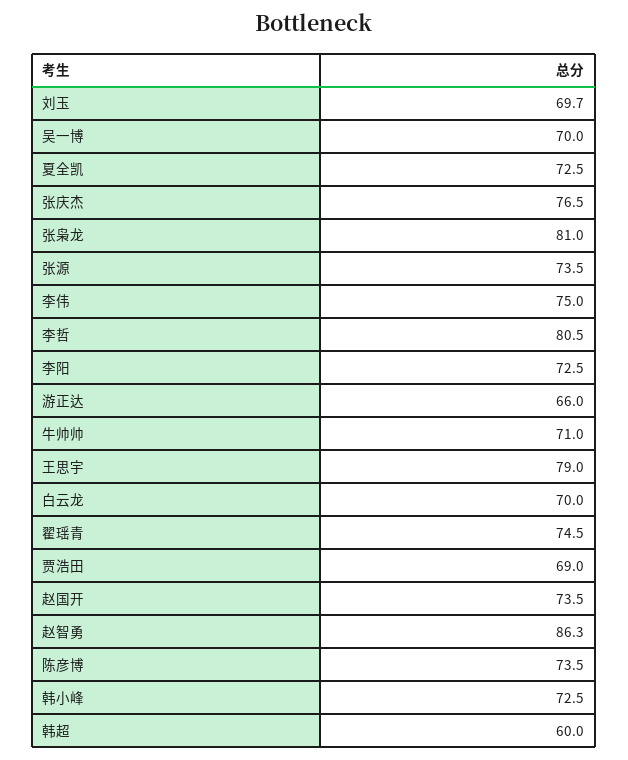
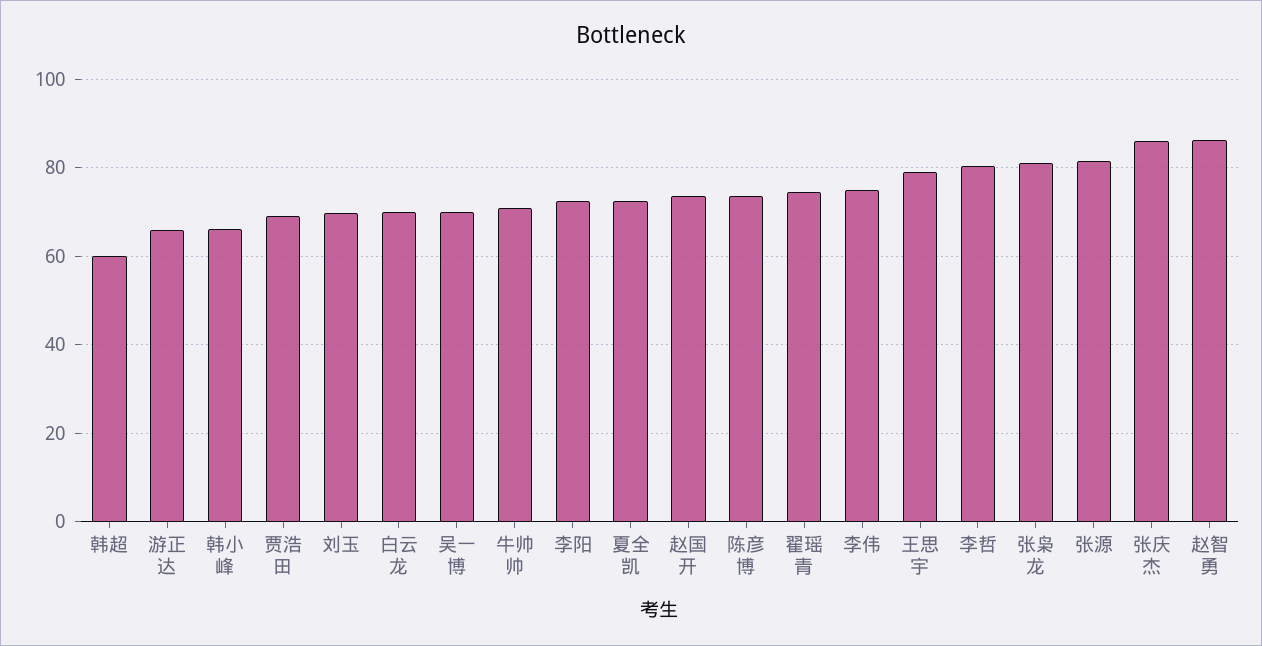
  {
    "刘玉": 69.7,
    "吴一博": 70,
    "夏全凯": 72.5,
-   "张庆杰": 76.5,
+   "张庆杰": 86,
    "张枭龙": 81,
-   "张源": 73.5,
+   "张源": 82,
    "李伟": 75,
    "李哲": 80.5,
    "李阳": 72.5,
    "游正达": 66,
    "牛帅帅": 71,
    "王思宇": 79,
    "白云龙": 70,
    "翟瑶青": 74.5,
    "贾浩田": 69,
    "赵国开": 73.5,
    "赵智勇": 86.3,
    "陈彦博": 73.5,
-   "韩小峰": 72.5,
+   "韩小峰": 66,
    "韩超": 60
  }

